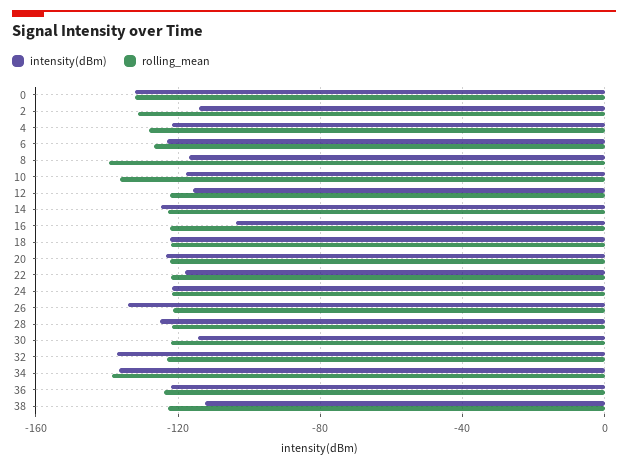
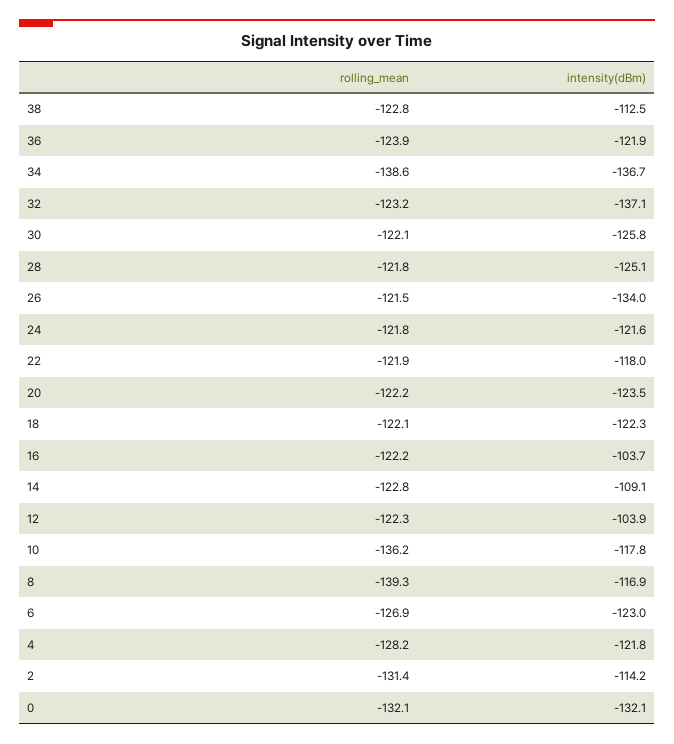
  {
    "intensity(dBm)": {
      "0": -132.1,
      "2": -114.2,
      "4": -121.8,
      "6": -123,
      "8": -116.9,
      "10": -117.8,
-     "12": -115,
+     "12": -103.9,
-     "14": -125,
+     "14": -109.1,
      "16": -103.7,
      "18": -122.3,
      "20": -123.5,
      "22": -118,
      "24": -121.6,
      "26": -134,
      "28": -125.1,
-     "30": -115,
+     "30": -125.8,
      "32": -137.1,
      "34": -136.7,
      "36": -121.9,
      "38": -112.5
    },
    "rolling_mean": {
      "0": -132.1,
      "2": -131.4,
      "4": -128.2,
      "6": -126.9,
      "8": -139.3,
      "10": -136.2,
      "12": -122.3,
      "14": -122.8,
      "16": -122.2,
      "18": -122.1,
      "20": -122.2,
      "22": -121.9,
      "24": -121.8,
      "26": -121.5,
      "28": -121.8,
      "30": -122.1,
      "32": -123.2,
      "34": -138.6,
      "36": -123.9,
      "38": -122.8
    }
  }

